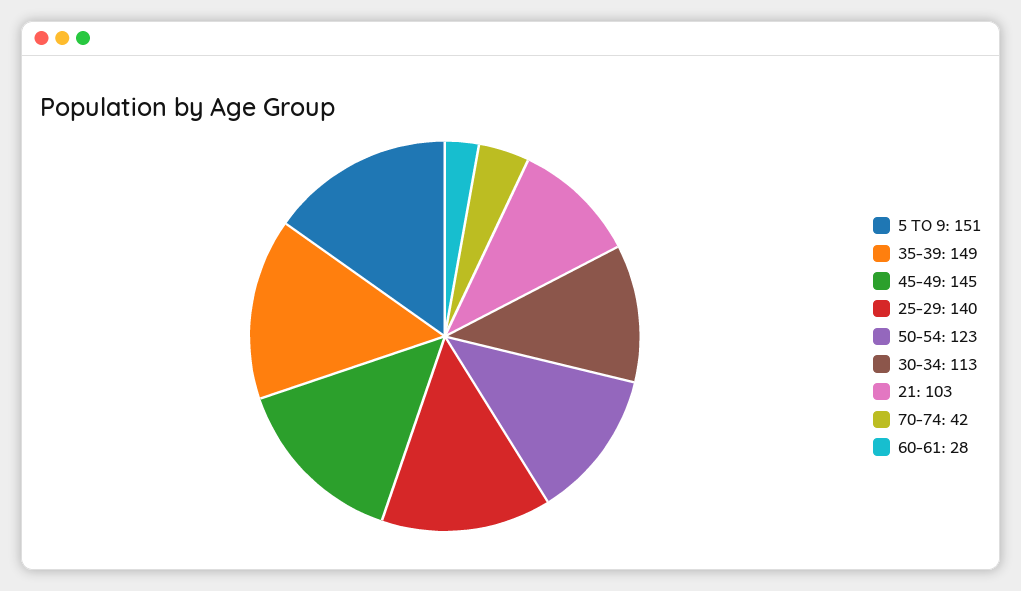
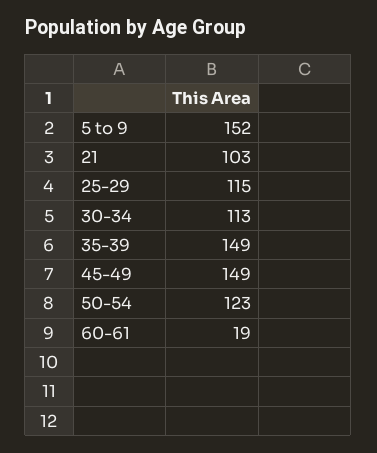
  {
-   "5 TO 9": 151,
+   "5 TO 9": 152,
    "35-39": 149,
-   "45-49": 145,
+   "45-49": 149,
-   "25-29": 140,
+   "25-29": 115,
    "50-54": 123,
    "30-34": 113,
    "21": 103,
-   "70-74": 42,
-   "60-61": 28
+   "60-61": 19
  }

